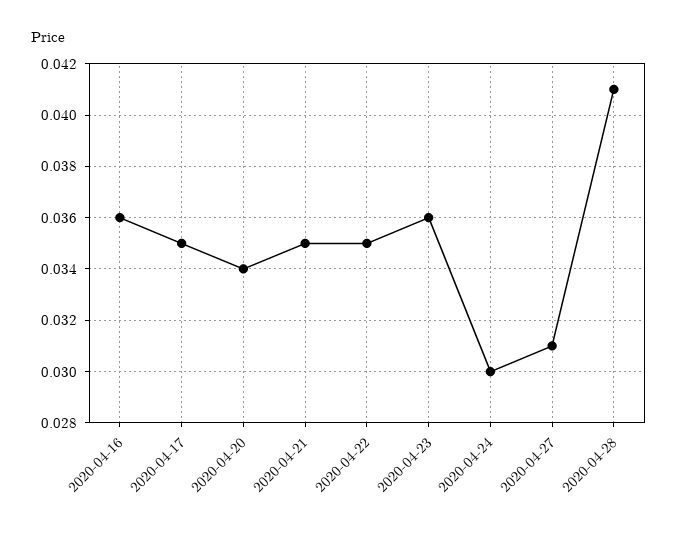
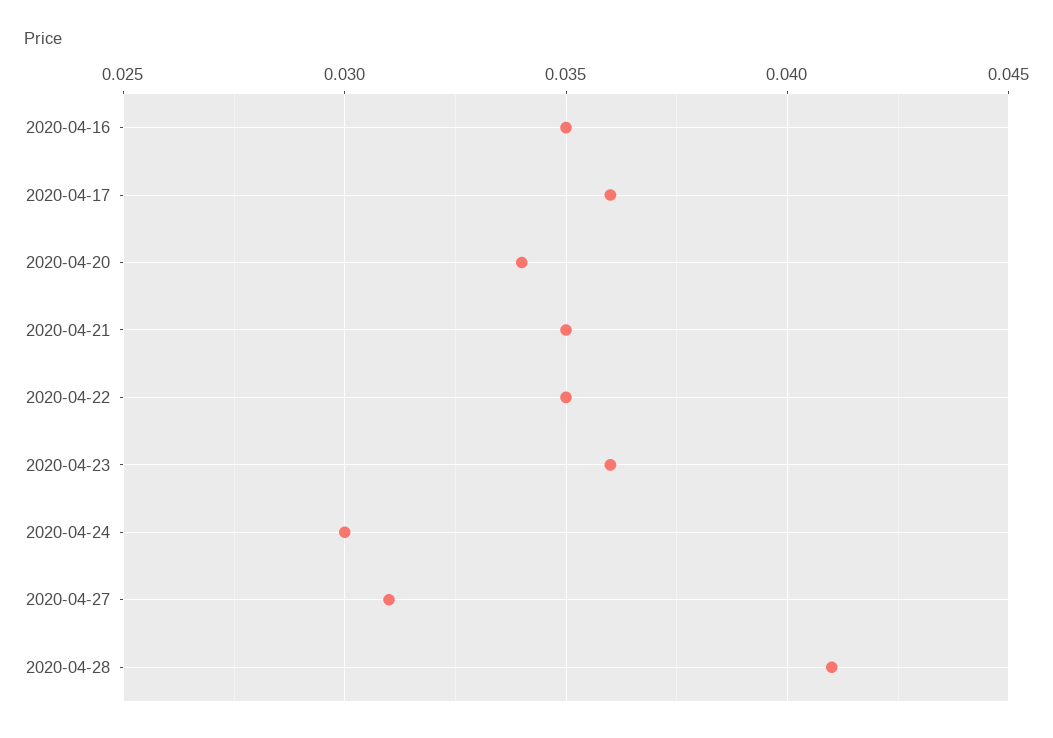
  {
-   "2020-04-16": 0.036,
+   "2020-04-16": 0.035,
-   "2020-04-17": 0.035,
+   "2020-04-17": 0.036,
    "2020-04-20": 0.034,
    "2020-04-21": 0.035,
    "2020-04-22": 0.035,
    "2020-04-23": 0.036,
    "2020-04-24": 0.03,
    "2020-04-27": 0.031,
    "2020-04-28": 0.041
  }

